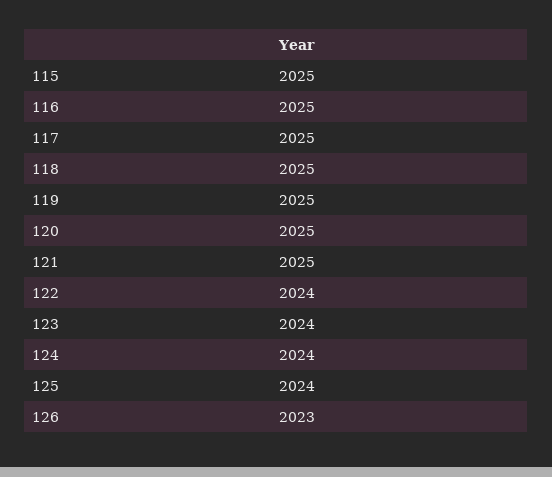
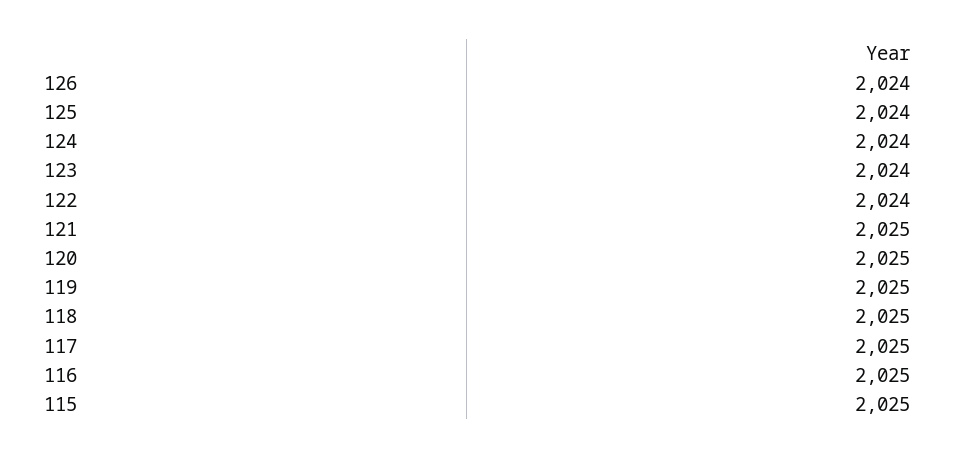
  {
    "115": 2025,
    "116": 2025,
    "117": 2025,
    "118": 2025,
    "119": 2025,
    "120": 2025,
    "121": 2025,
    "122": 2024,
    "123": 2024,
    "124": 2024,
    "125": 2024,
-   "126": 2023
+   "126": 2024
  }

